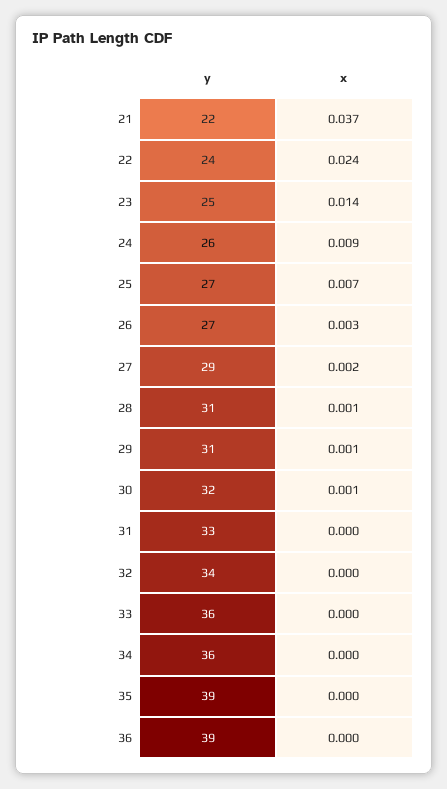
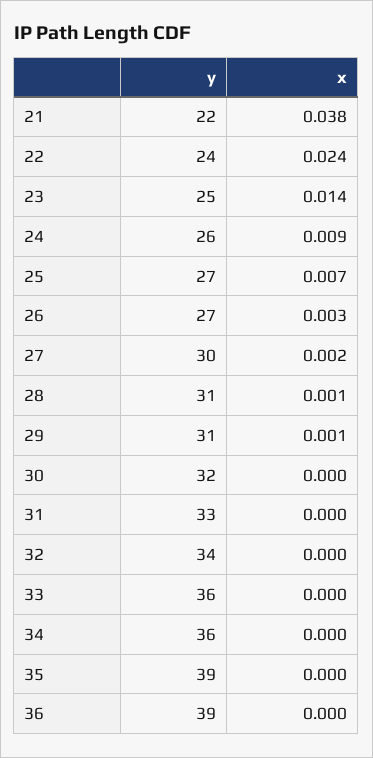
  {
    "y": {
      "21": 22,
      "22": 24,
      "23": 25,
      "24": 26,
      "25": 27,
      "26": 27,
-     "27": 29,
+     "27": 30,
      "28": 31,
      "29": 31,
      "30": 32,
      "31": 33,
      "32": 34,
      "33": 36,
      "34": 36,
      "35": 39,
      "36": 39
    },
    "x": {
-     "21": 0.037,
+     "21": 0.038,
      "22": 0.024,
      "23": 0.014,
      "24": 0.009,
      "25": 0.007,
      "26": 0.003,
      "27": 0.002,
      "28": 0.001,
      "29": 0.001,
-     "30": 0.001,
+     "30": 0,
      "31": 0,
      "32": 0,
      "33": 0,
      "34": 0,
      "35": 0,
      "36": 0
    }
  }

